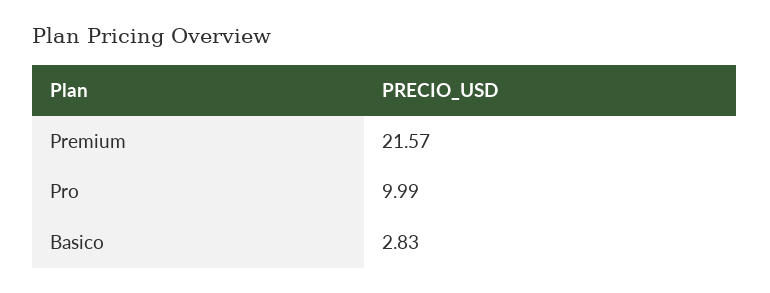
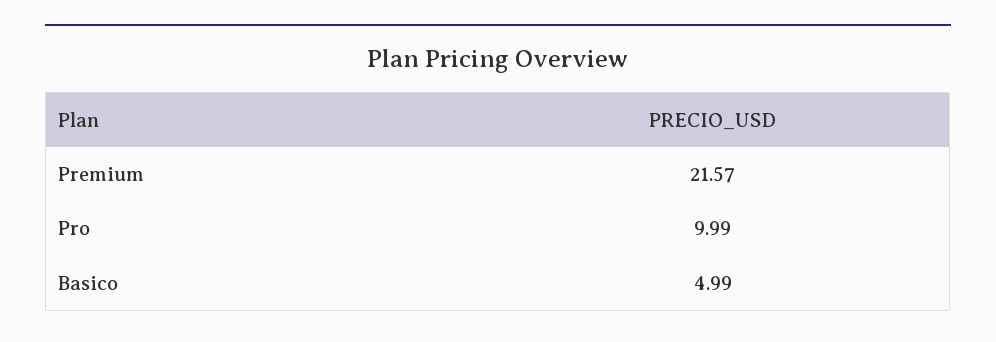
  {
    "Premium": 21.57,
    "Pro": 9.99,
-   "Basico": 2.83
+   "Basico": 4.99
  }

